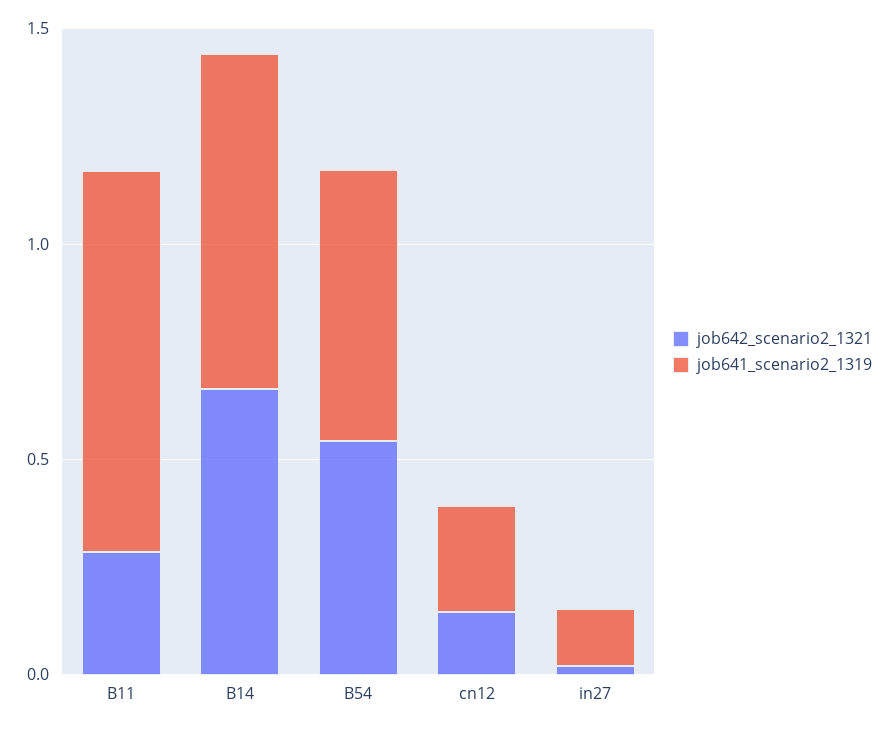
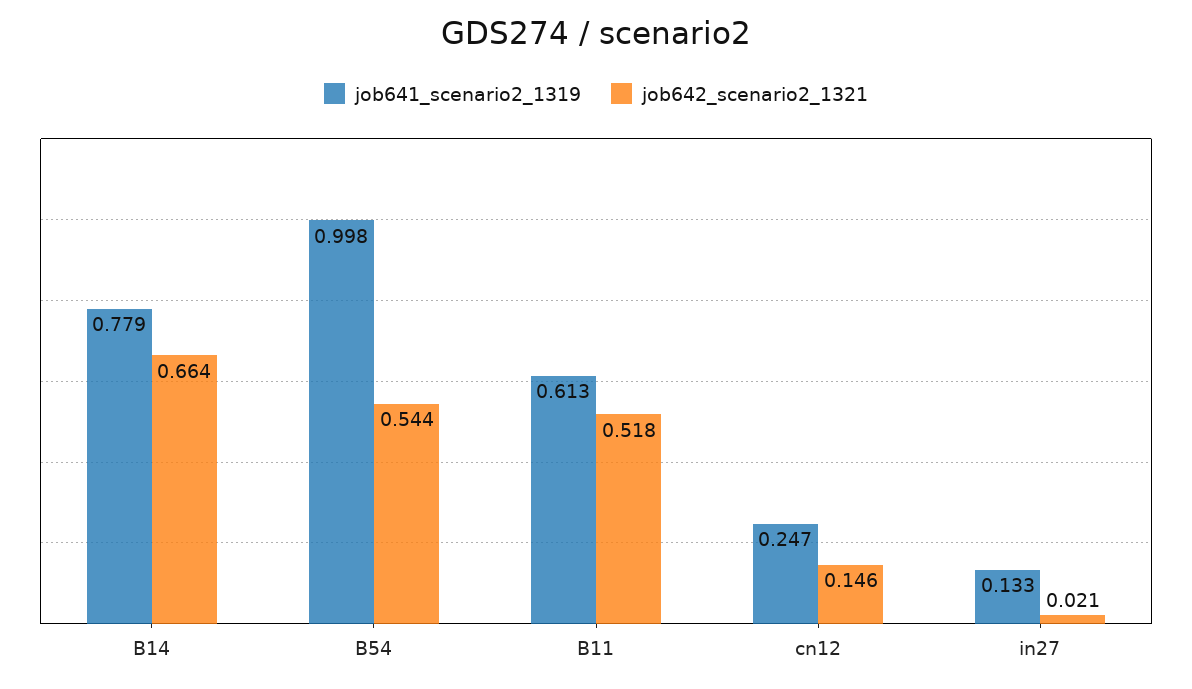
  {
    "job642_scenario2_1321": {
-     "B11": 0.3,
+     "B11": 0.518,
      "B14": 0.664,
      "B54": 0.544,
      "cn12": 0.146,
      "in27": 0.021
    },
    "job641_scenario2_1319": {
-     "B11": 0.9,
+     "B11": 0.613,
      "B14": 0.779,
-     "B54": 0.6,
+     "B54": 0.998,
      "cn12": 0.247,
      "in27": 0.133
    }
  }

